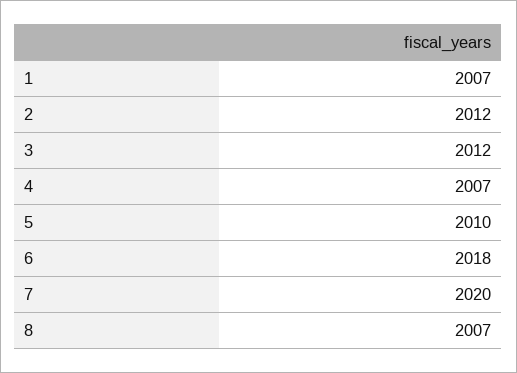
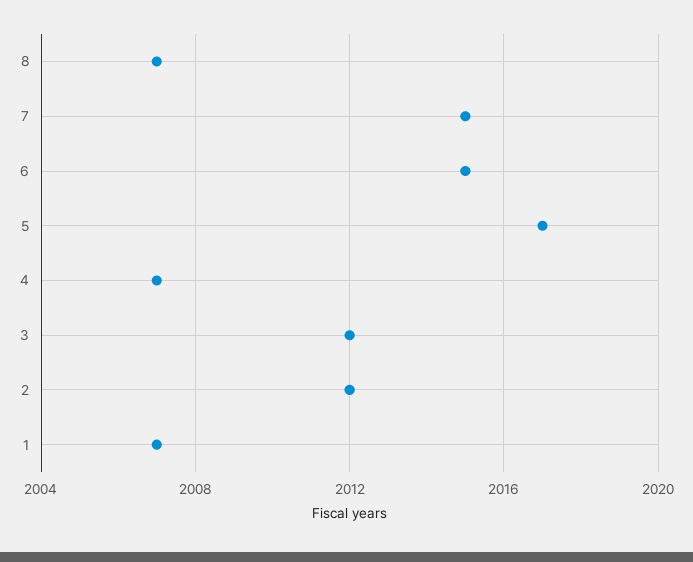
  {
    "1": 2007,
    "2": 2012,
    "3": 2012,
    "4": 2007,
-   "5": 2010,
+   "5": 2017,
-   "6": 2018,
+   "6": 2015,
-   "7": 2020,
+   "7": 2015,
    "8": 2007
  }

